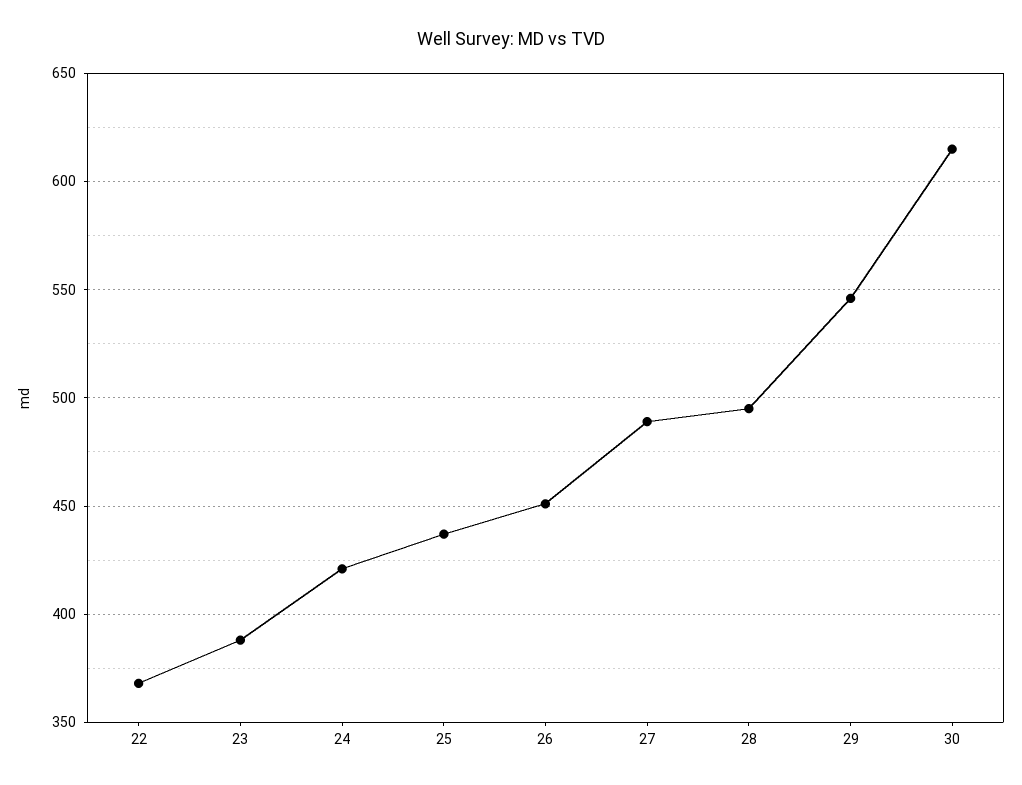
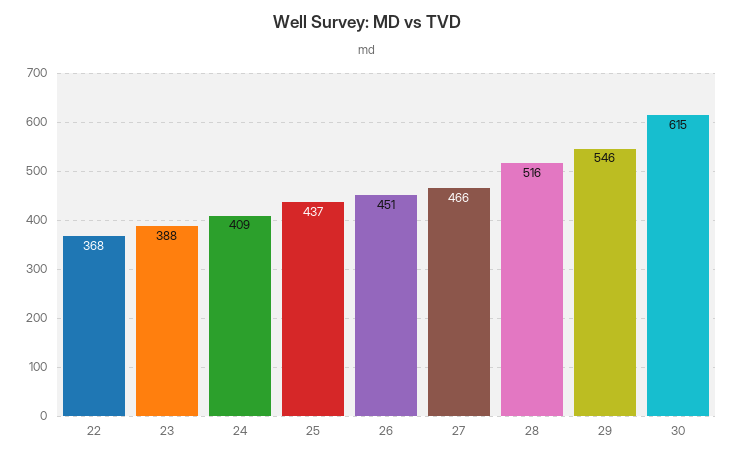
  {
    "22": 368,
    "23": 388,
-   "24": 420,
+   "24": 409,
    "25": 437,
    "26": 451,
-   "27": 490,
+   "27": 466,
-   "28": 495,
+   "28": 516,
    "29": 546,
    "30": 615
  }

